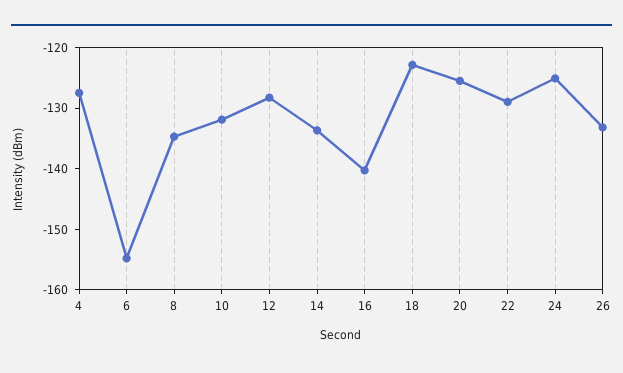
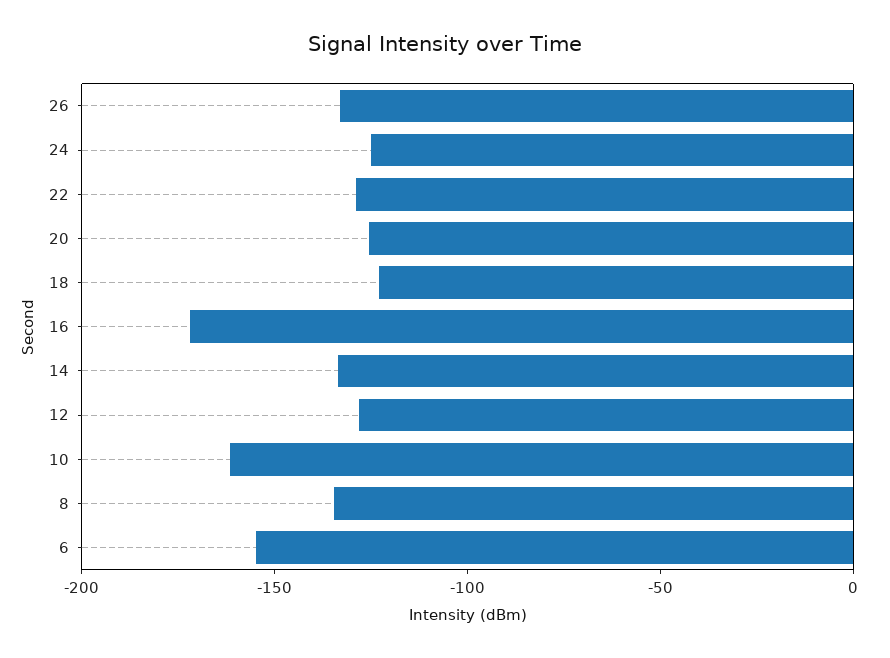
  {
-   "4": -128,
    "6": -154,
    "8": -134,
-   "10": -132,
+   "10": -160,
    "12": -128,
    "14": -134,
-   "16": -140,
+   "16": -170,
    "18": -122,
    "20": -126,
    "22": -130,
    "24": -126,
    "26": -134
  }

